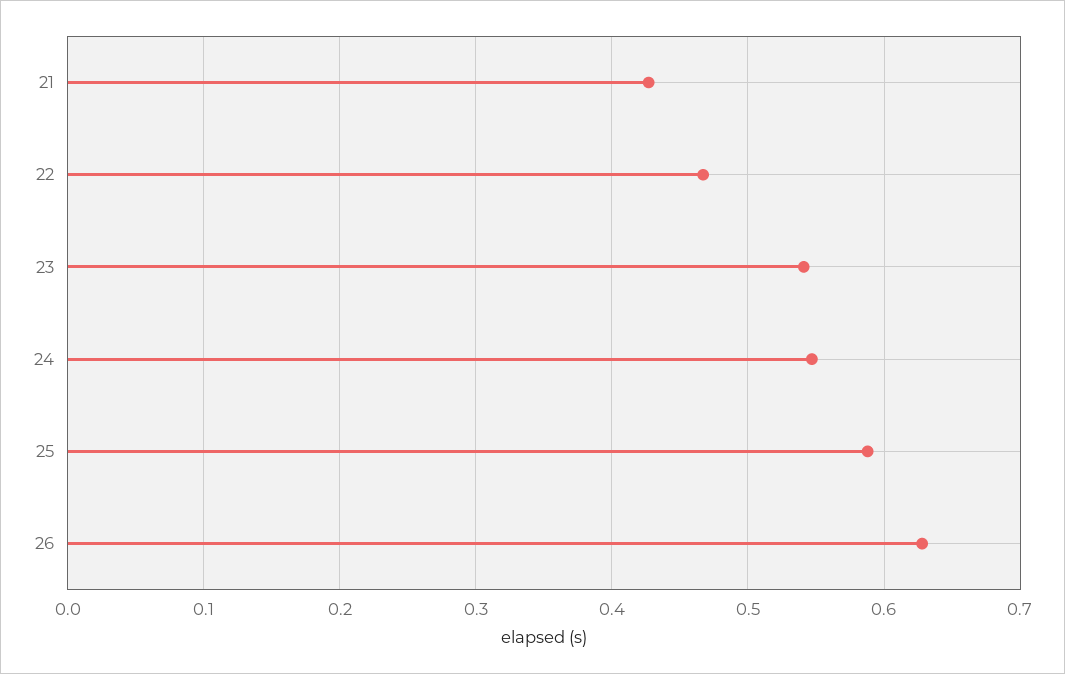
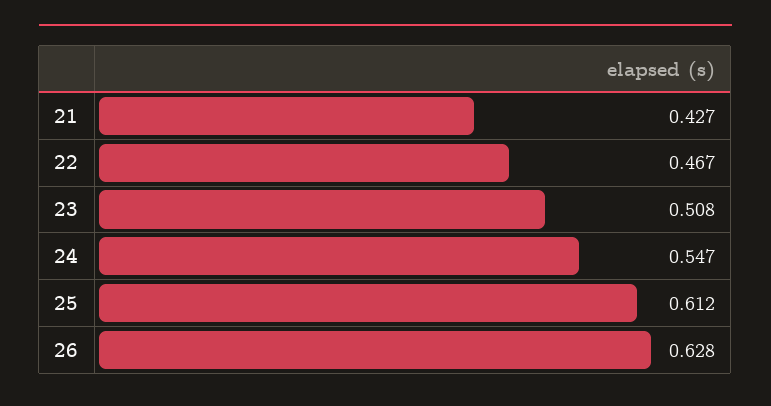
  {
    "21": 0.427,
    "22": 0.467,
-   "23": 0.54,
+   "23": 0.508,
    "24": 0.547,
-   "25": 0.59,
+   "25": 0.612,
    "26": 0.628
  }

